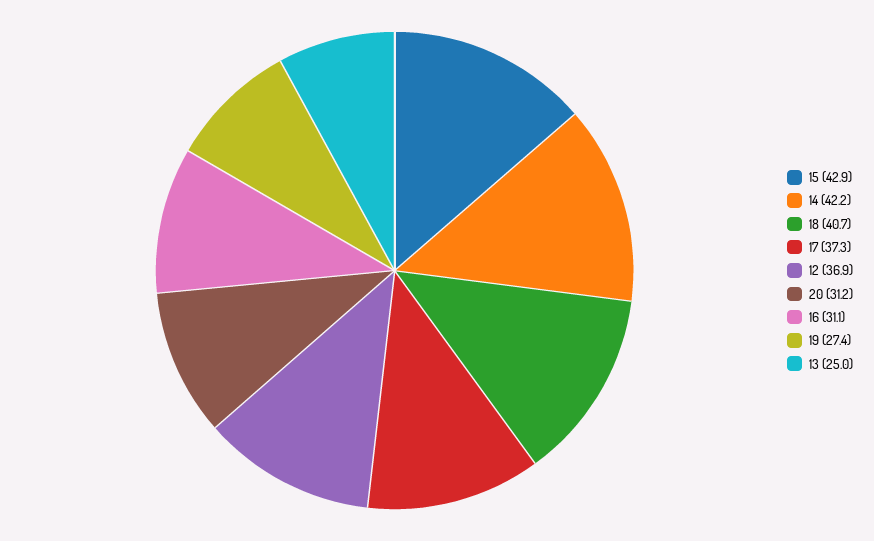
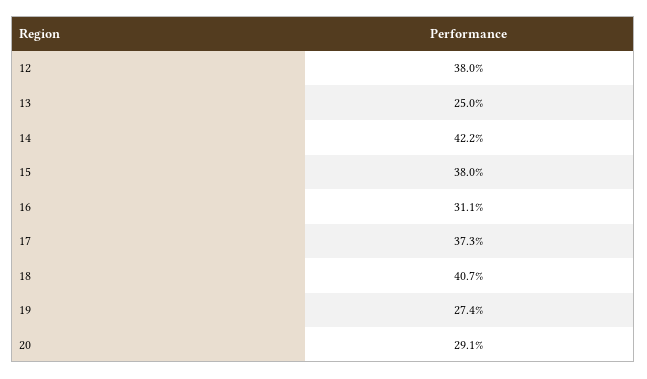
  {
-   "15": 42.9,
+   "15": 38,
    "14": 42.2,
    "18": 40.7,
    "17": 37.3,
-   "12": 36.9,
+   "12": 38,
-   "20": 31.2,
+   "20": 29.1,
    "16": 31.1,
    "19": 27.4,
    "13": 25
  }

